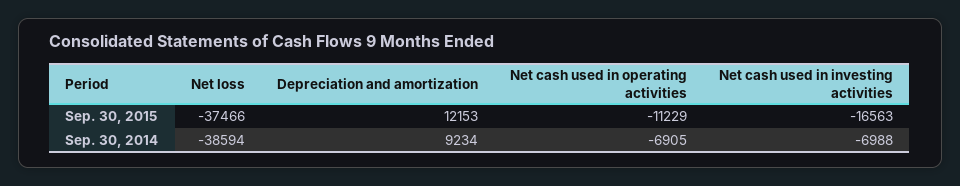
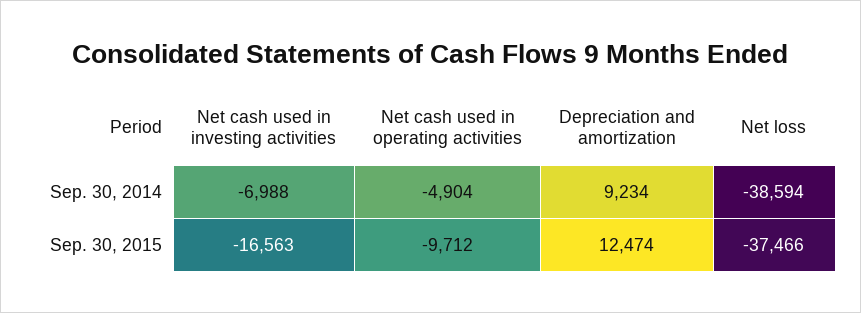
  {
    "Net loss": {
      "Sep. 30, 2015": -37466,
      "Sep. 30, 2014": -38594
    },
    "Depreciation and amortization": {
-     "Sep. 30, 2015": 12153,
+     "Sep. 30, 2015": 12474,
      "Sep. 30, 2014": 9234
    },
    "Net cash used in operating activities": {
-     "Sep. 30, 2015": -11229,
+     "Sep. 30, 2015": -9712,
-     "Sep. 30, 2014": -6905
+     "Sep. 30, 2014": -4904
    },
    "Net cash used in investing activities": {
      "Sep. 30, 2015": -16563,
      "Sep. 30, 2014": -6988
    }
  }

